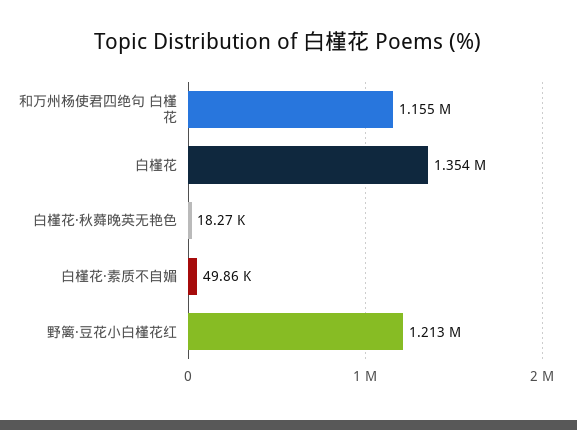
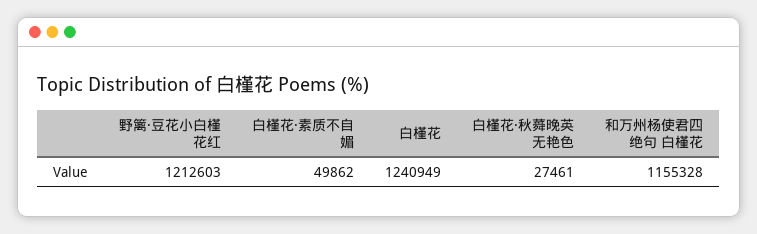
  {
    "和万州杨使君四绝句 白槿花": 1155328,
-   "白槿花": 1354000,
+   "白槿花": 1240949,
-   "白槿花·秋蕣晚英无艳色": 18270,
+   "白槿花·秋蕣晚英无艳色": 27461,
    "白槿花·素质不自媚": 49862,
    "野篱·豆花小白槿花红": 1212603
  }

